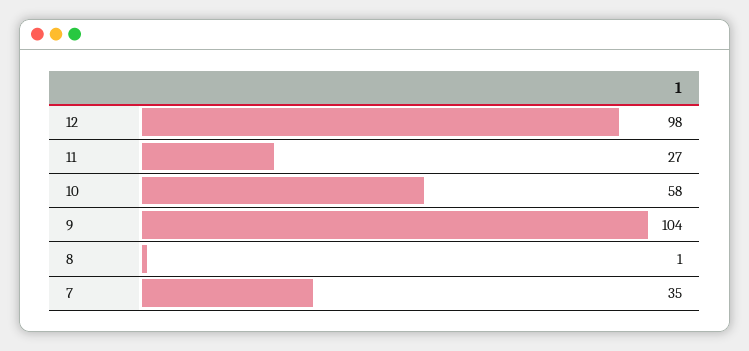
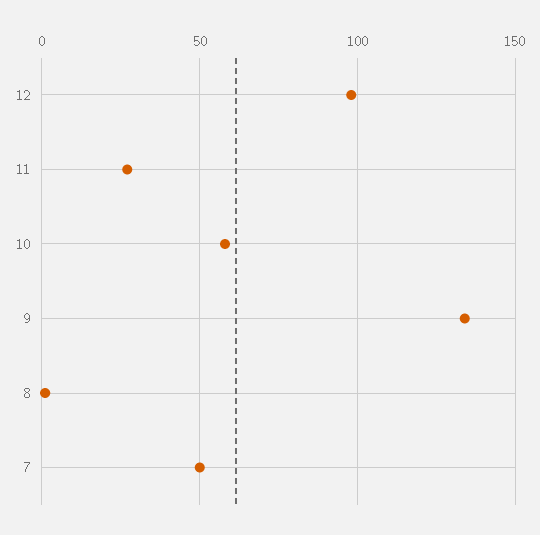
  {
    "12": 98,
    "11": 27,
    "10": 58,
-   "9": 104,
+   "9": 135,
    "8": 1,
-   "7": 35
+   "7": 50
  }

